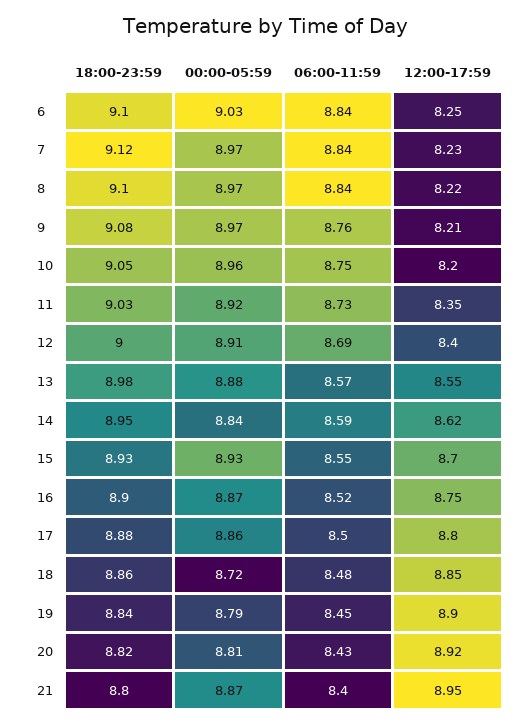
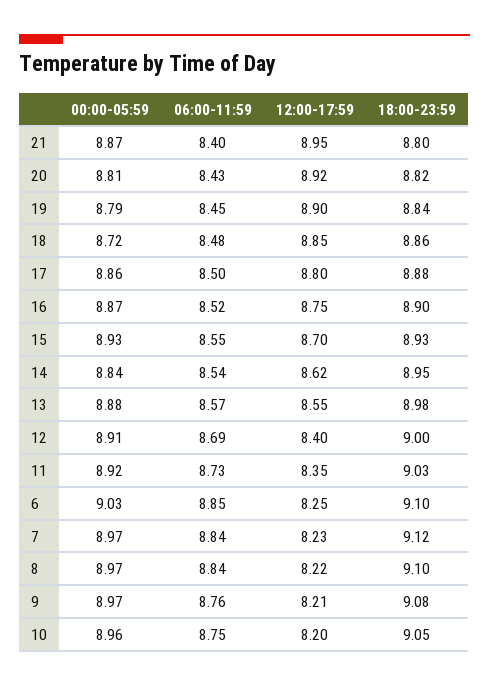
  {
    "18:00-23:59": {
      "6": 9.1,
      "7": 9.12,
      "8": 9.1,
      "9": 9.08,
      "10": 9.05,
      "11": 9.03,
      "12": 9,
      "13": 8.98,
      "14": 8.95,
      "15": 8.93,
      "16": 8.9,
      "17": 8.88,
      "18": 8.86,
      "19": 8.84,
      "20": 8.82,
      "21": 8.8
    },
    "00:00-05:59": {
      "6": 9.03,
      "7": 8.97,
      "8": 8.97,
      "9": 8.97,
      "10": 8.96,
      "11": 8.92,
      "12": 8.91,
      "13": 8.88,
      "14": 8.84,
      "15": 8.93,
      "16": 8.87,
      "17": 8.86,
      "18": 8.72,
      "19": 8.79,
      "20": 8.81,
      "21": 8.87
    },
    "06:00-11:59": {
-     "6": 8.84,
+     "6": 8.85,
      "7": 8.84,
      "8": 8.84,
      "9": 8.76,
      "10": 8.75,
      "11": 8.73,
      "12": 8.69,
      "13": 8.57,
-     "14": 8.59,
+     "14": 8.54,
      "15": 8.55,
      "16": 8.52,
      "17": 8.5,
      "18": 8.48,
      "19": 8.45,
      "20": 8.43,
      "21": 8.4
    },
    "12:00-17:59": {
      "6": 8.25,
      "7": 8.23,
      "8": 8.22,
      "9": 8.21,
      "10": 8.2,
      "11": 8.35,
      "12": 8.4,
      "13": 8.55,
      "14": 8.62,
      "15": 8.7,
      "16": 8.75,
      "17": 8.8,
      "18": 8.85,
      "19": 8.9,
      "20": 8.92,
      "21": 8.95
    }
  }

